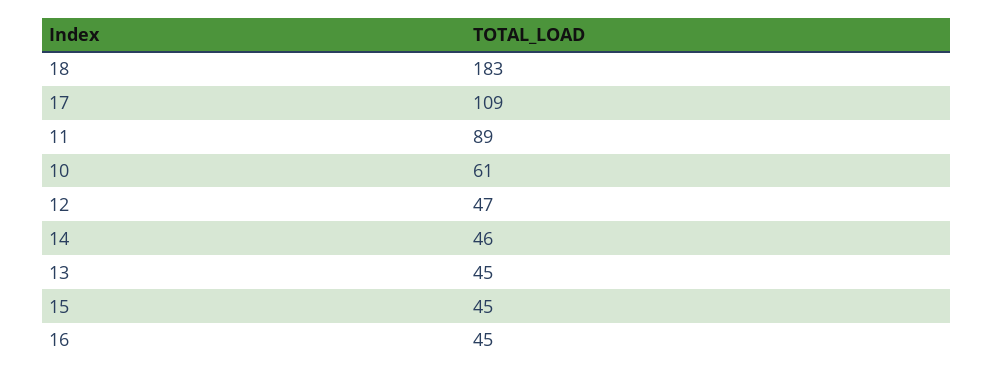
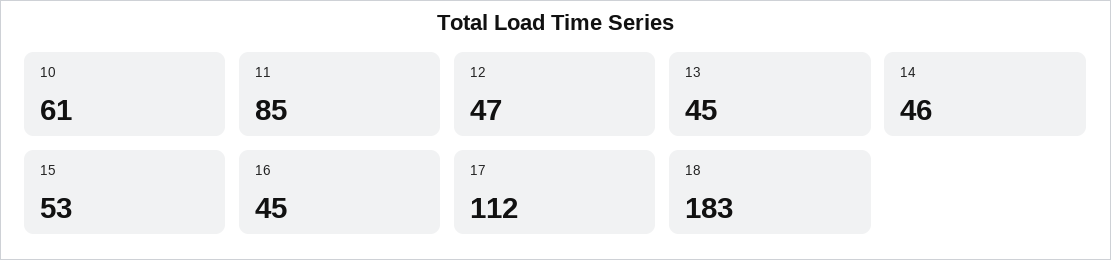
  {
    "18": 183,
-   "17": 109,
+   "17": 112,
-   "11": 89,
+   "11": 85,
    "10": 61,
    "12": 47,
    "14": 46,
    "13": 45,
-   "15": 45,
+   "15": 53,
    "16": 45
  }

